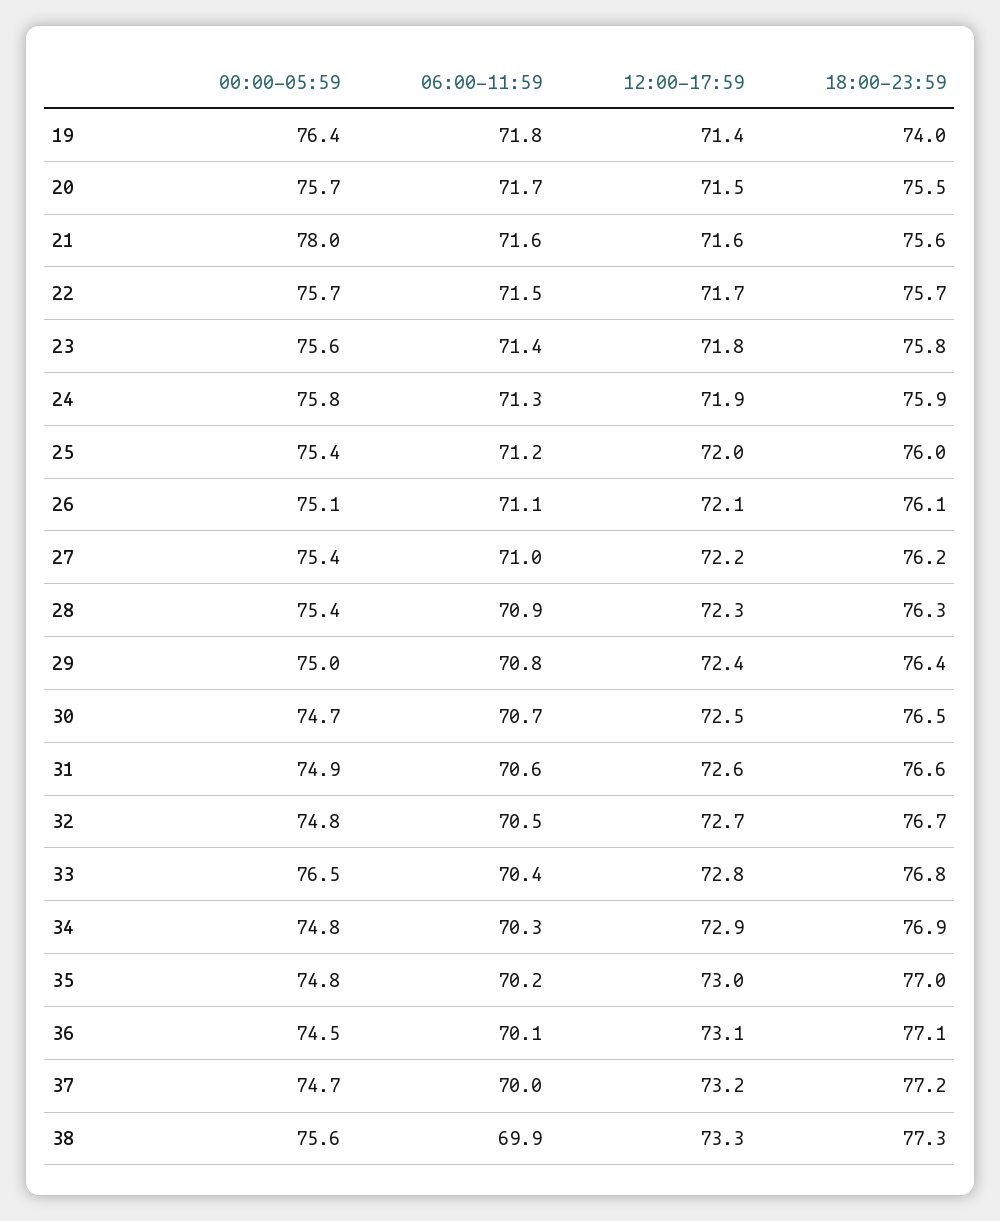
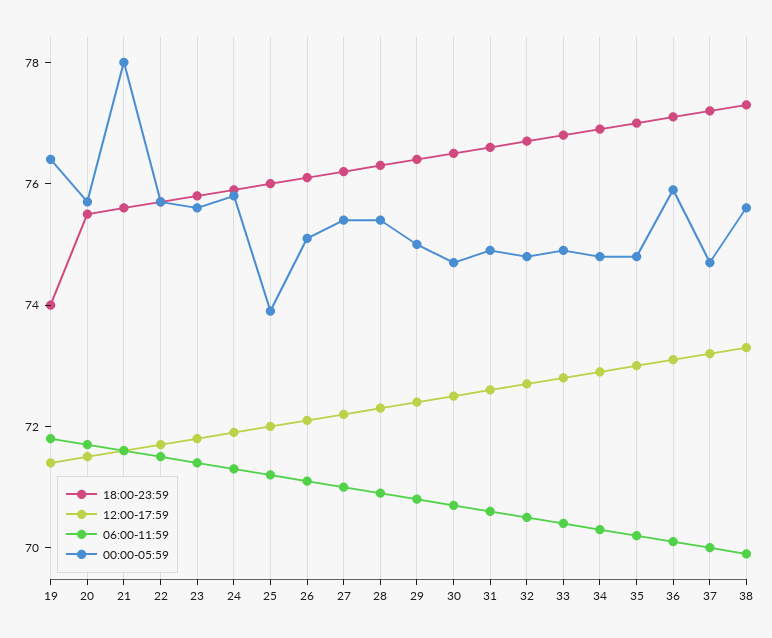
  {
    "00:00-05:59": {
      "19": 76.4,
      "20": 75.7,
      "21": 78,
      "22": 75.7,
      "23": 75.6,
      "24": 75.8,
-     "25": 75.4,
+     "25": 74,
      "26": 75.1,
      "27": 75.4,
      "28": 75.4,
      "29": 75,
      "30": 74.7,
      "31": 74.9,
      "32": 74.8,
-     "33": 76.5,
+     "33": 75,
      "34": 74.8,
      "35": 74.8,
-     "36": 74.5,
+     "36": 76,
      "37": 74.7,
      "38": 75.6
    },
    "06:00-11:59": {
      "19": 71.8,
      "20": 71.7,
      "21": 71.6,
      "22": 71.5,
      "23": 71.4,
      "24": 71.3,
      "25": 71.2,
      "26": 71.1,
      "27": 71,
      "28": 70.9,
      "29": 70.8,
      "30": 70.7,
      "31": 70.6,
      "32": 70.5,
      "33": 70.4,
      "34": 70.3,
      "35": 70.2,
      "36": 70.1,
      "37": 70,
      "38": 69.9
    },
    "12:00-17:59": {
      "19": 71.4,
      "20": 71.5,
      "21": 71.6,
      "22": 71.7,
      "23": 71.8,
      "24": 71.9,
      "25": 72,
      "26": 72.1,
      "27": 72.2,
      "28": 72.3,
      "29": 72.4,
      "30": 72.5,
      "31": 72.6,
      "32": 72.7,
      "33": 72.8,
      "34": 72.9,
      "35": 73,
      "36": 73.1,
      "37": 73.2,
      "38": 73.3
    },
    "18:00-23:59": {
      "19": 74,
      "20": 75.5,
      "21": 75.6,
      "22": 75.7,
      "23": 75.8,
      "24": 75.9,
      "25": 76,
      "26": 76.1,
      "27": 76.2,
      "28": 76.3,
      "29": 76.4,
      "30": 76.5,
      "31": 76.6,
      "32": 76.7,
      "33": 76.8,
      "34": 76.9,
      "35": 77,
      "36": 77.1,
      "37": 77.2,
      "38": 77.3
    }
  }

